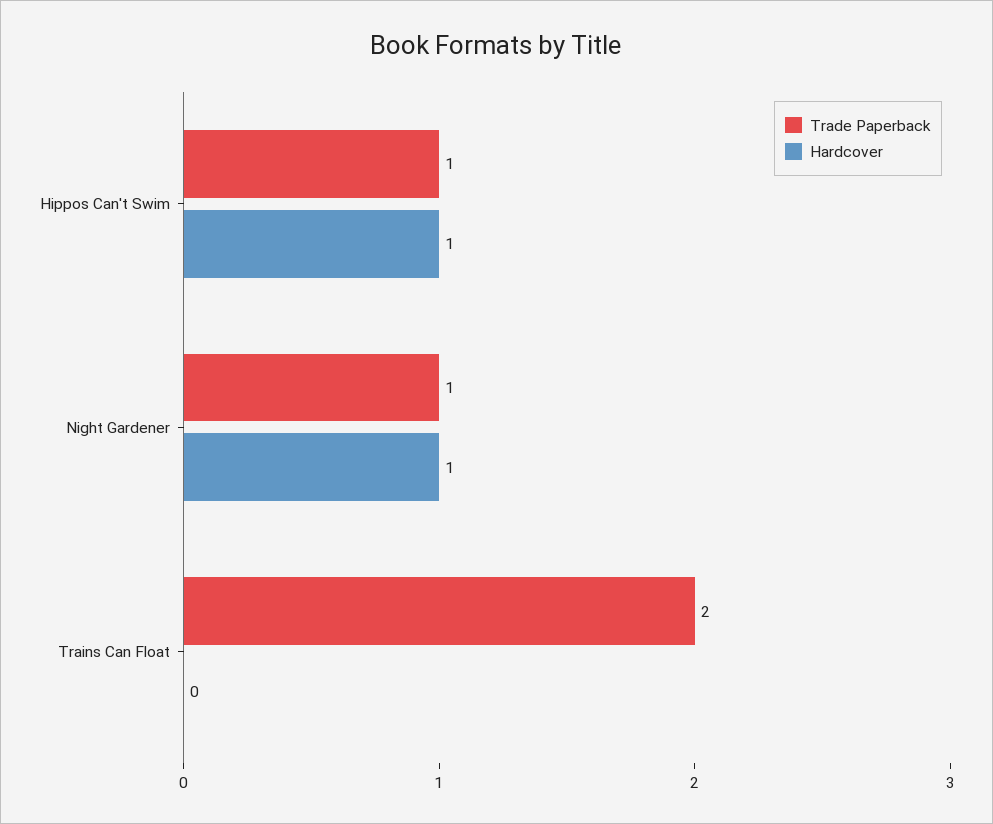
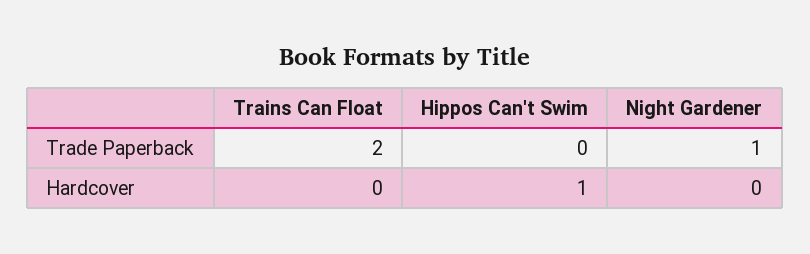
  {
    "Trade Paperback": {
-     "Hippos Can't Swim": 1,
+     "Hippos Can't Swim": 0,
      "Night Gardener": 1,
      "Trains Can Float": 2
    },
    "Hardcover": {
      "Hippos Can't Swim": 1,
-     "Night Gardener": 1,
+     "Night Gardener": 0,
      "Trains Can Float": 0
    }
  }

